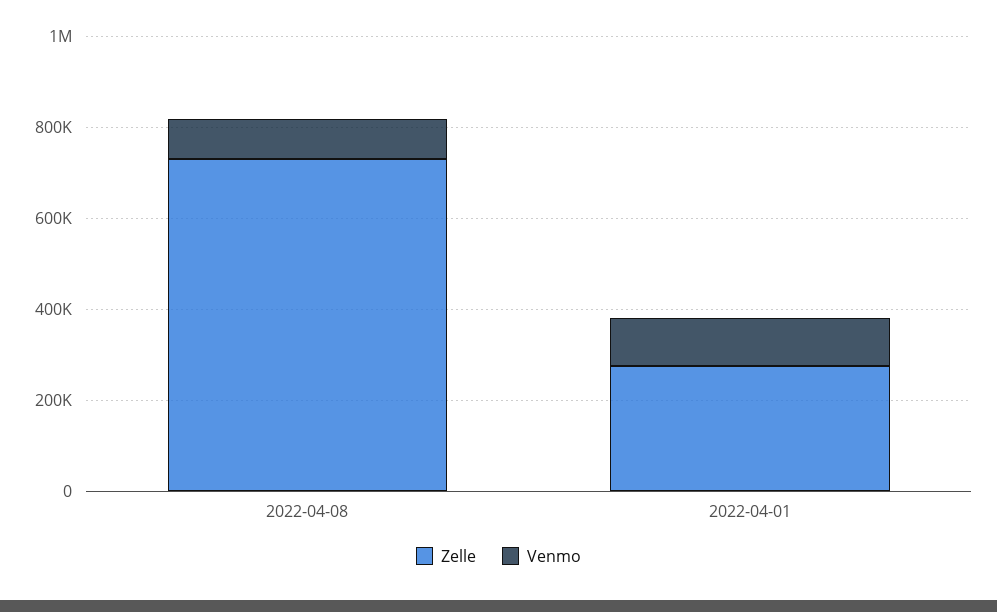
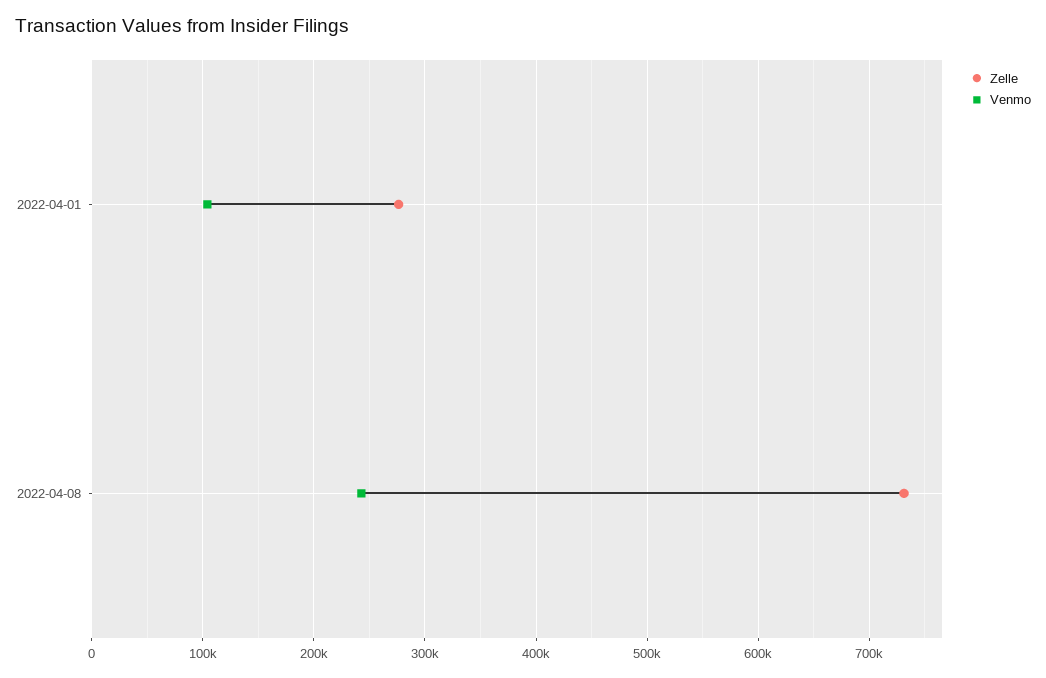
  {
    "Zelle": {
      "2022-04-08": 730000,
      "2022-04-01": 280000
    },
    "Venmo": {
-     "2022-04-08": 100000,
+     "2022-04-08": 240000,
      "2022-04-01": 100000
    }
  }

